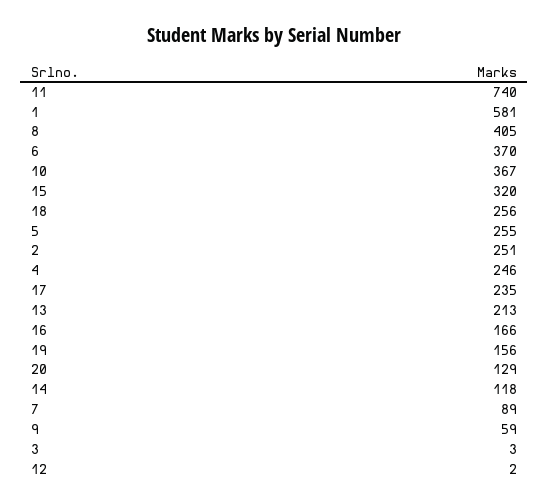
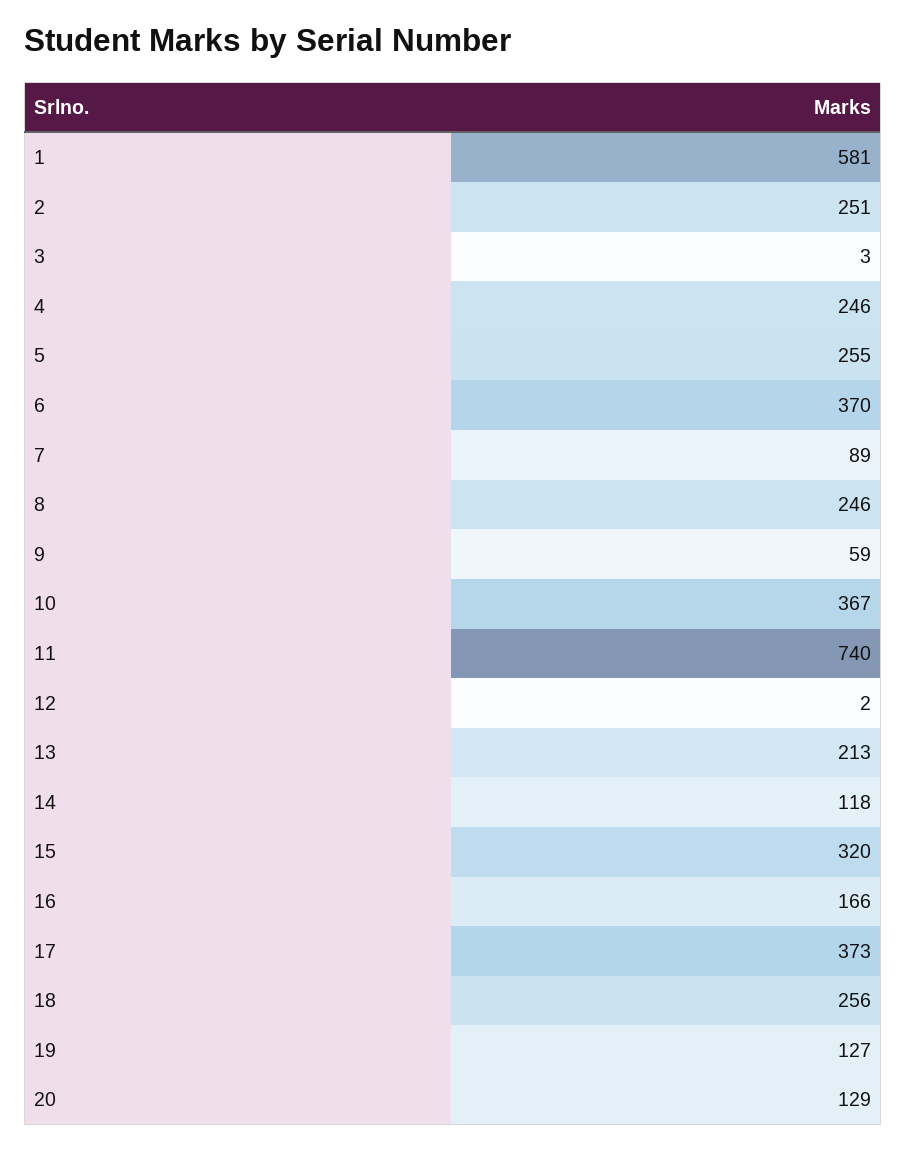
  {
    "11": 740,
    "1": 581,
-   "8": 405,
+   "8": 246,
    "6": 370,
    "10": 367,
    "15": 320,
    "18": 256,
    "5": 255,
    "2": 251,
    "4": 246,
-   "17": 235,
+   "17": 373,
    "13": 213,
    "16": 166,
-   "19": 156,
+   "19": 127,
    "20": 129,
    "14": 118,
    "7": 89,
    "9": 59,
    "3": 3,
    "12": 2
  }

